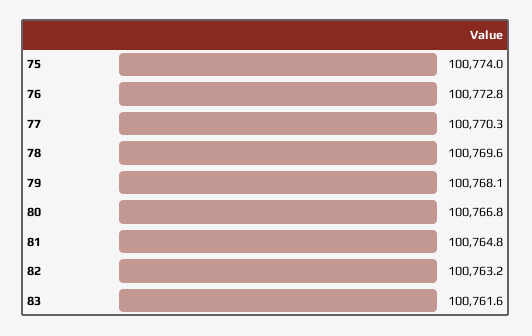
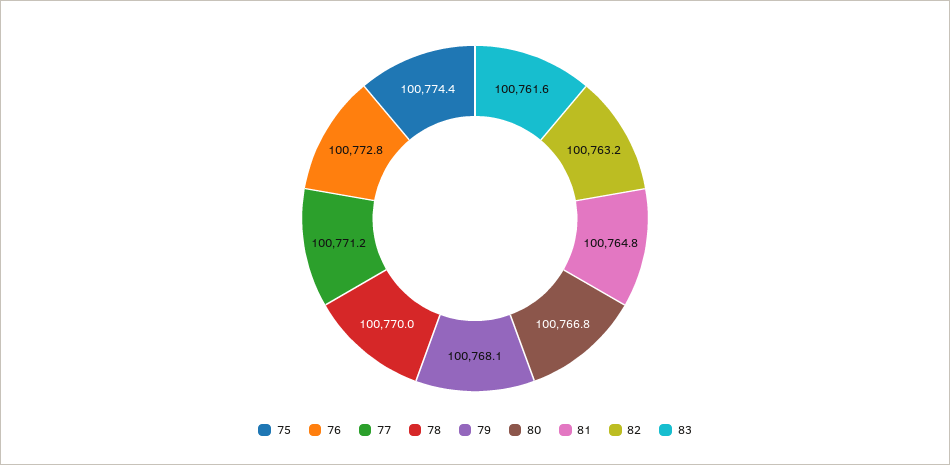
  {
-   "75": 100774,
+   "75": 100774.4,
    "76": 100772.8,
-   "77": 100770.3,
+   "77": 100771.2,
-   "78": 100769.6,
+   "78": 100770,
    "79": 100768.1,
    "80": 100766.8,
    "81": 100764.8,
    "82": 100763.2,
    "83": 100761.6
  }

